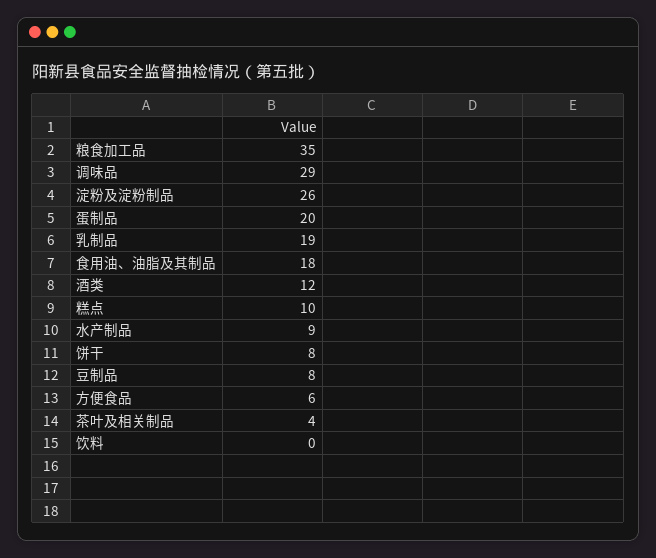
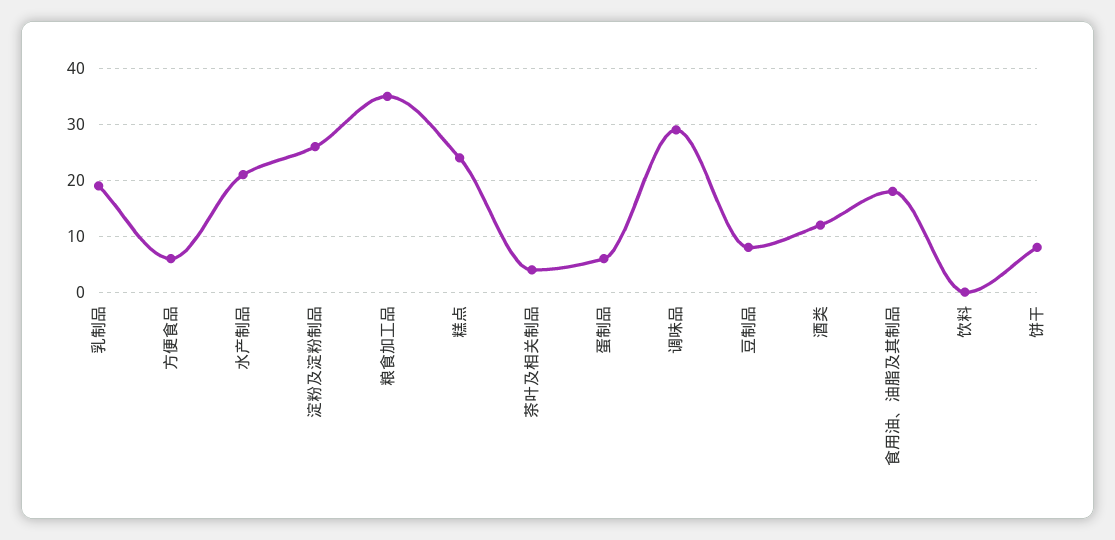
  {
    "粮食加工品": 35,
    "调味品": 29,
    "淀粉及淀粉制品": 26,
-   "蛋制品": 20,
+   "蛋制品": 5,
    "乳制品": 19,
    "食用油、油脂及其制品": 18,
    "酒类": 12,
-   "糕点": 10,
+   "糕点": 25,
-   "水产制品": 9,
+   "水产制品": 20,
    "饼干": 8,
    "豆制品": 8,
    "方便食品": 6,
    "茶叶及相关制品": 4,
    "饮料": 0
  }

